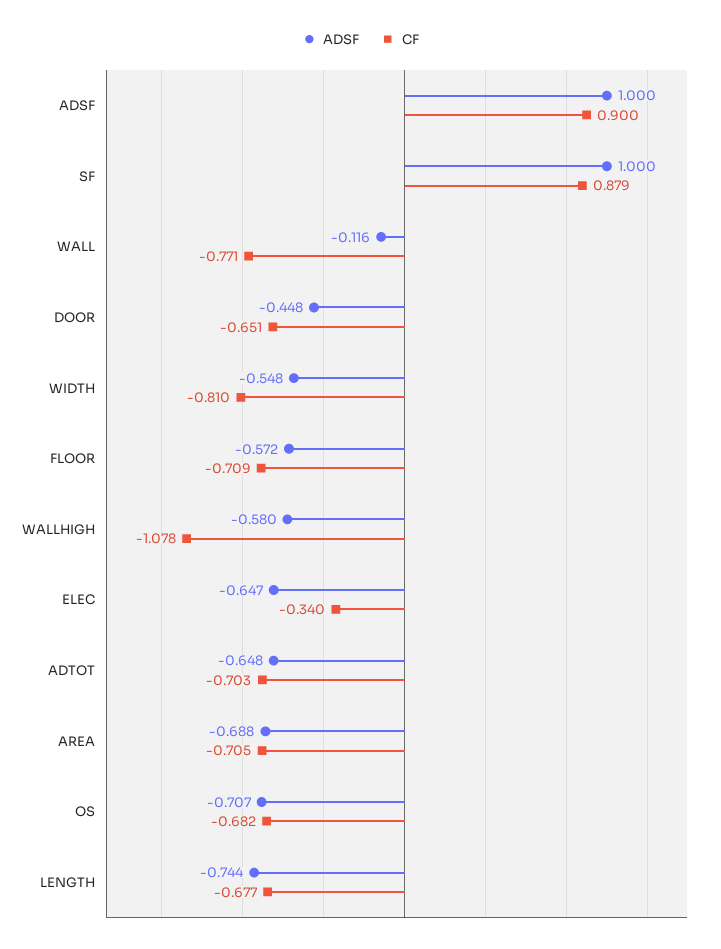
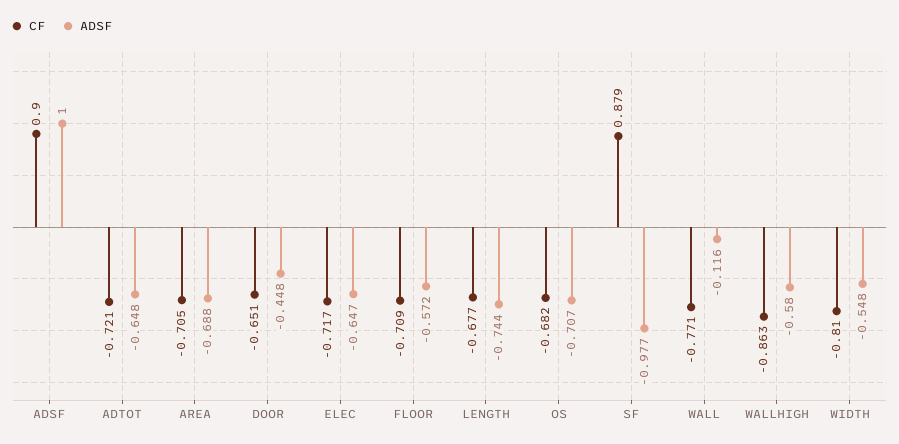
  {
    "ADSF": {
      "ADSF": 1,
-     "SF": 1,
+     "SF": -0.977,
      "WALL": -0.116,
      "DOOR": -0.448,
      "WIDTH": -0.548,
      "FLOOR": -0.572,
      "WALLHIGH": -0.58,
      "ELEC": -0.647,
      "ADTOT": -0.648,
      "AREA": -0.688,
      "OS": -0.707,
      "LENGTH": -0.744
    },
    "CF": {
      "ADSF": 0.9,
      "SF": 0.879,
      "WALL": -0.771,
      "DOOR": -0.651,
      "WIDTH": -0.81,
      "FLOOR": -0.709,
-     "WALLHIGH": -1.078,
+     "WALLHIGH": -0.863,
-     "ELEC": -0.34,
+     "ELEC": -0.717,
-     "ADTOT": -0.703,
+     "ADTOT": -0.721,
      "AREA": -0.705,
      "OS": -0.682,
      "LENGTH": -0.677
    }
  }

